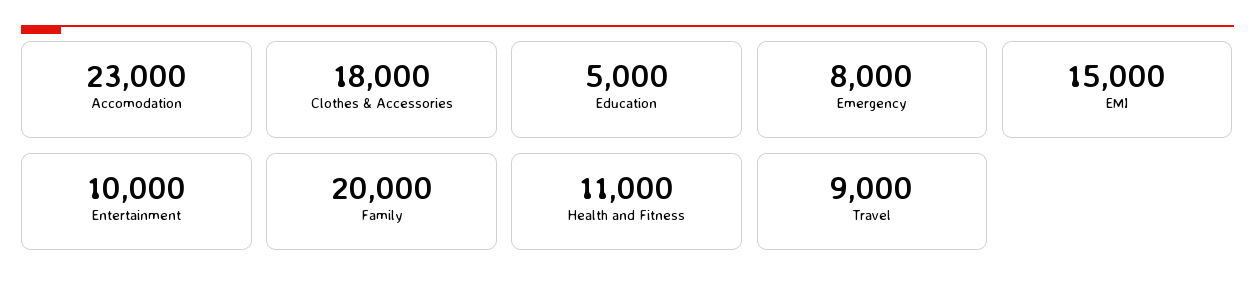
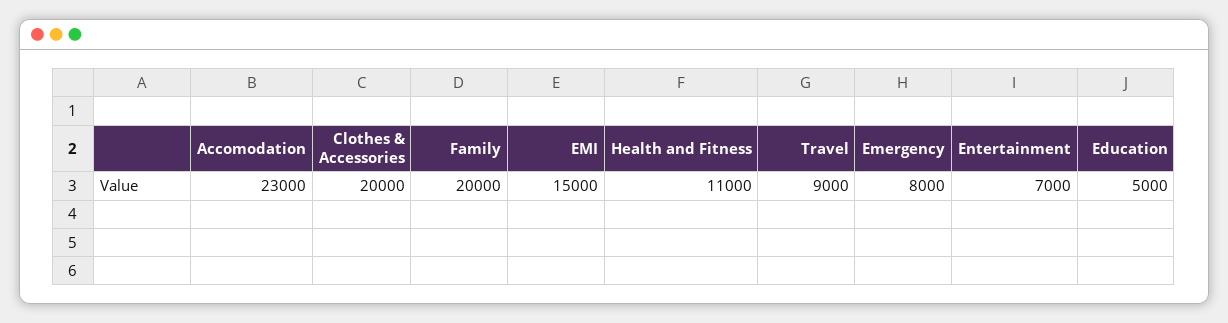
  {
    "Accomodation": 23000,
-   "Clothes & Accessories": 18000,
+   "Clothes & Accessories": 20000,
    "Education": 5000,
    "Emergency": 8000,
    "EMI": 15000,
-   "Entertainment": 10000,
+   "Entertainment": 7000,
    "Family": 20000,
    "Health and Fitness": 11000,
    "Travel": 9000
  }

